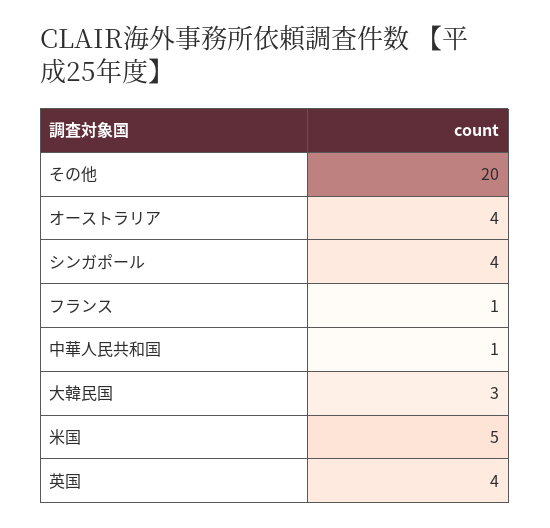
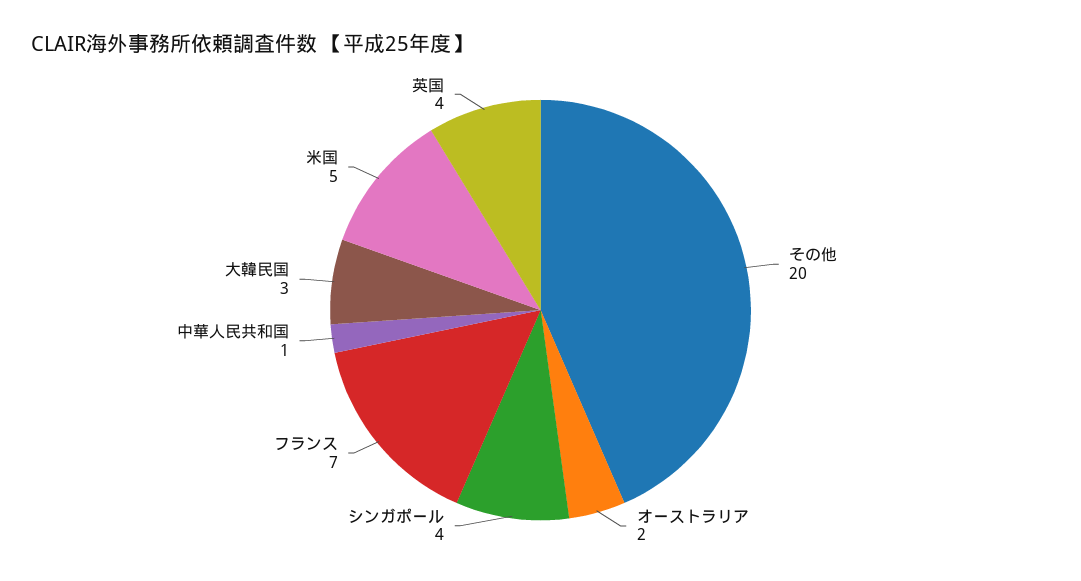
  {
    "その他": 20,
-   "オーストラリア": 4,
+   "オーストラリア": 2,
    "シンガポール": 4,
-   "フランス": 1,
+   "フランス": 7,
    "中華人民共和国": 1,
    "大韓民国": 3,
    "米国": 5,
    "英国": 4
  }

